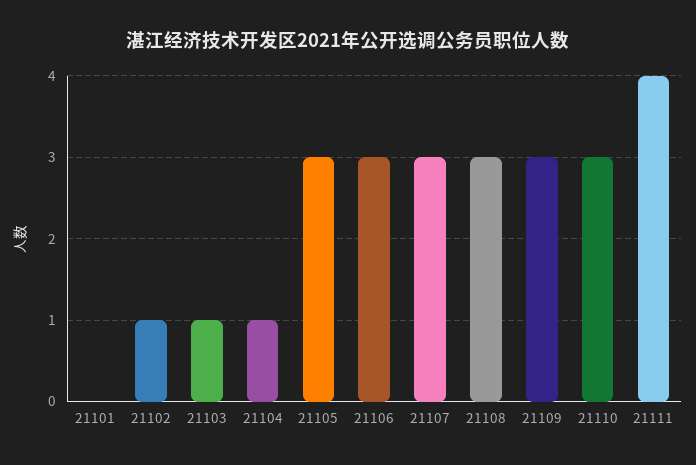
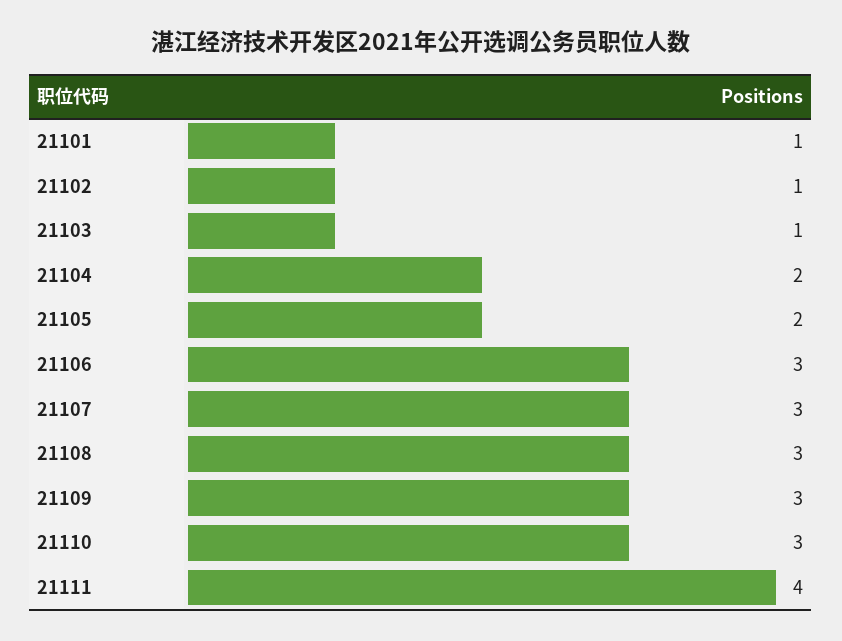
  {
-   "21101": 0,
+   "21101": 1,
    "21102": 1,
    "21103": 1,
-   "21104": 1,
+   "21104": 2,
-   "21105": 3,
+   "21105": 2,
    "21106": 3,
    "21107": 3,
    "21108": 3,
    "21109": 3,
    "21110": 3,
    "21111": 4
  }

